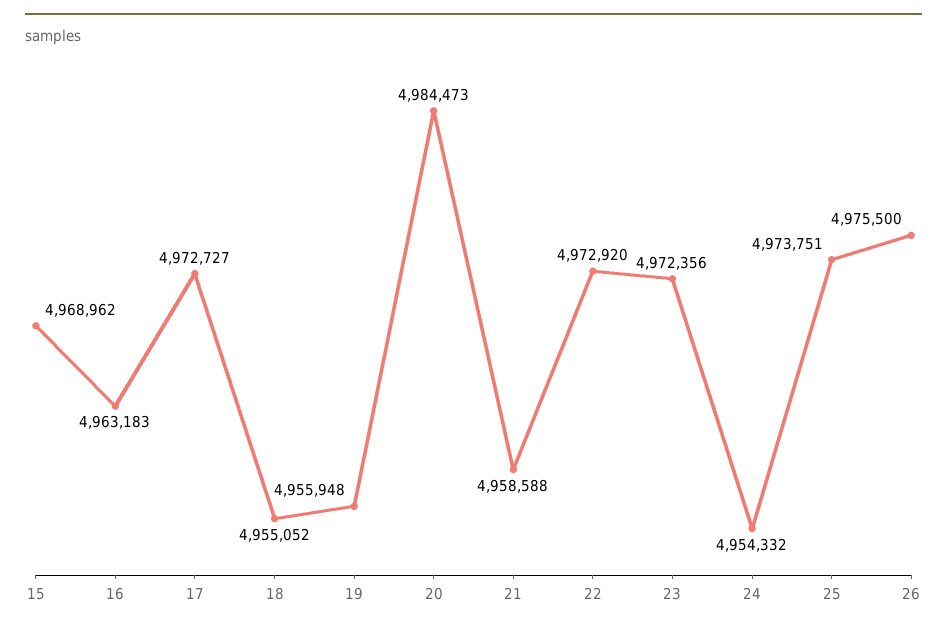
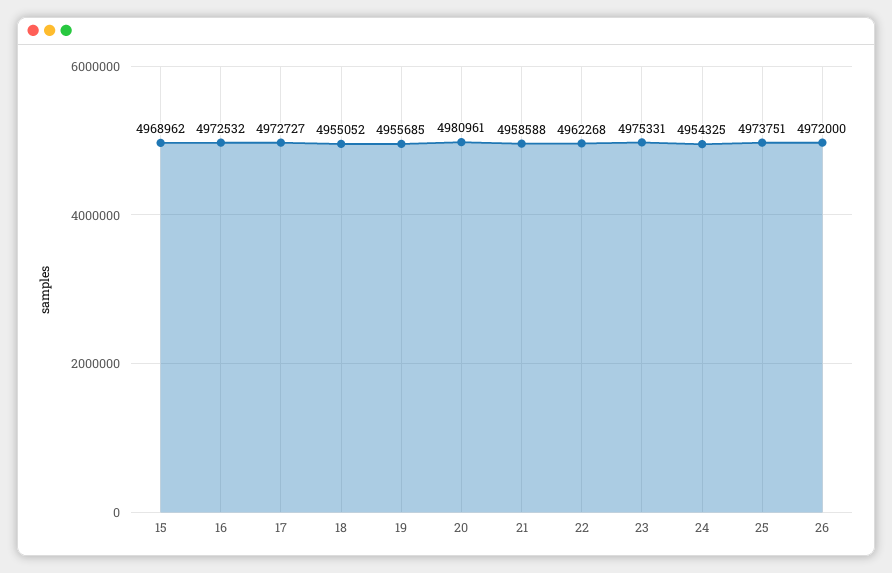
  {
    "15": 4968962,
-   "16": 4963183,
+   "16": 4972532,
    "17": 4972727,
    "18": 4955052,
-   "19": 4955948,
+   "19": 4955685,
-   "20": 4984473,
+   "20": 4980961,
    "21": 4958588,
-   "22": 4972920,
+   "22": 4962268,
-   "23": 4972356,
+   "23": 4975331,
-   "24": 4954332,
+   "24": 4954325,
    "25": 4973751,
-   "26": 4975500
+   "26": 4972000
  }

